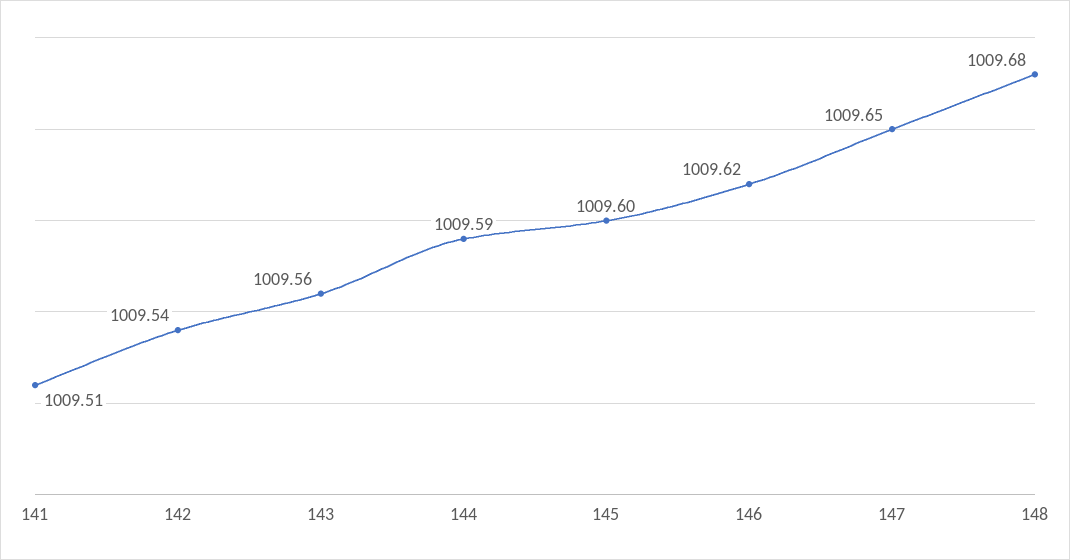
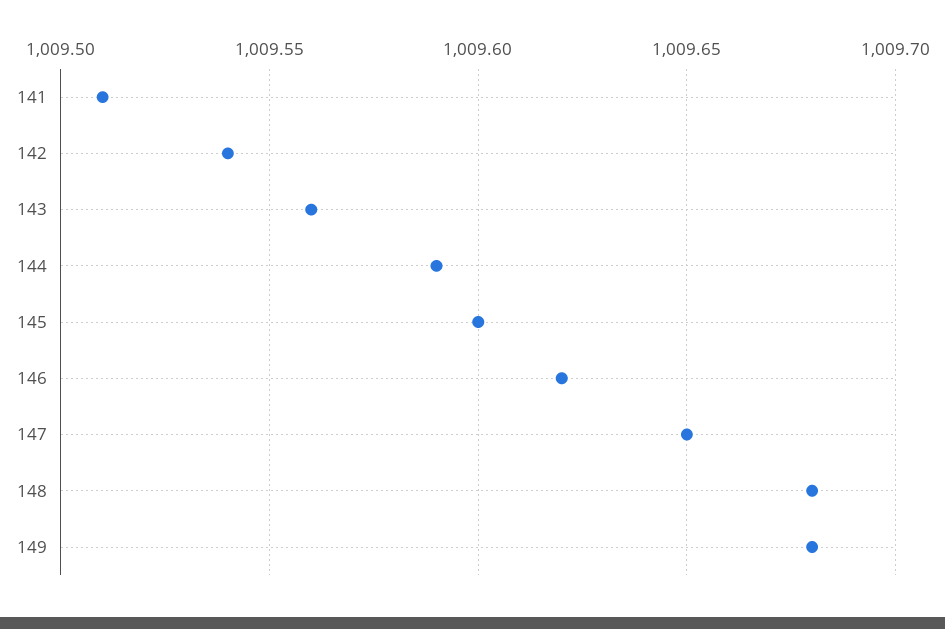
  {
    "141": 1009.51,
    "142": 1009.54,
    "143": 1009.56,
    "144": 1009.59,
    "145": 1009.6,
    "146": 1009.62,
    "147": 1009.65,
-   "148": 1009.68
+   "148": 1009.68,
+   "149": 1009.68
  }

